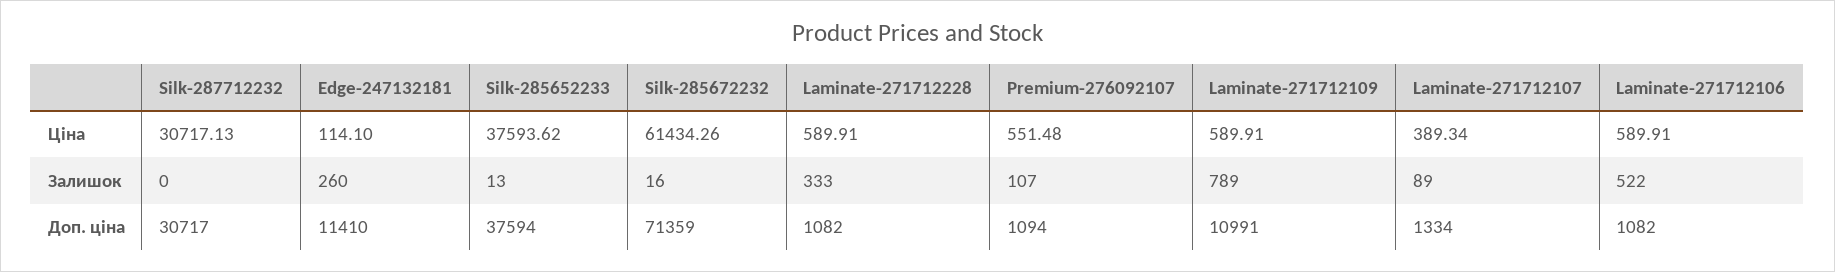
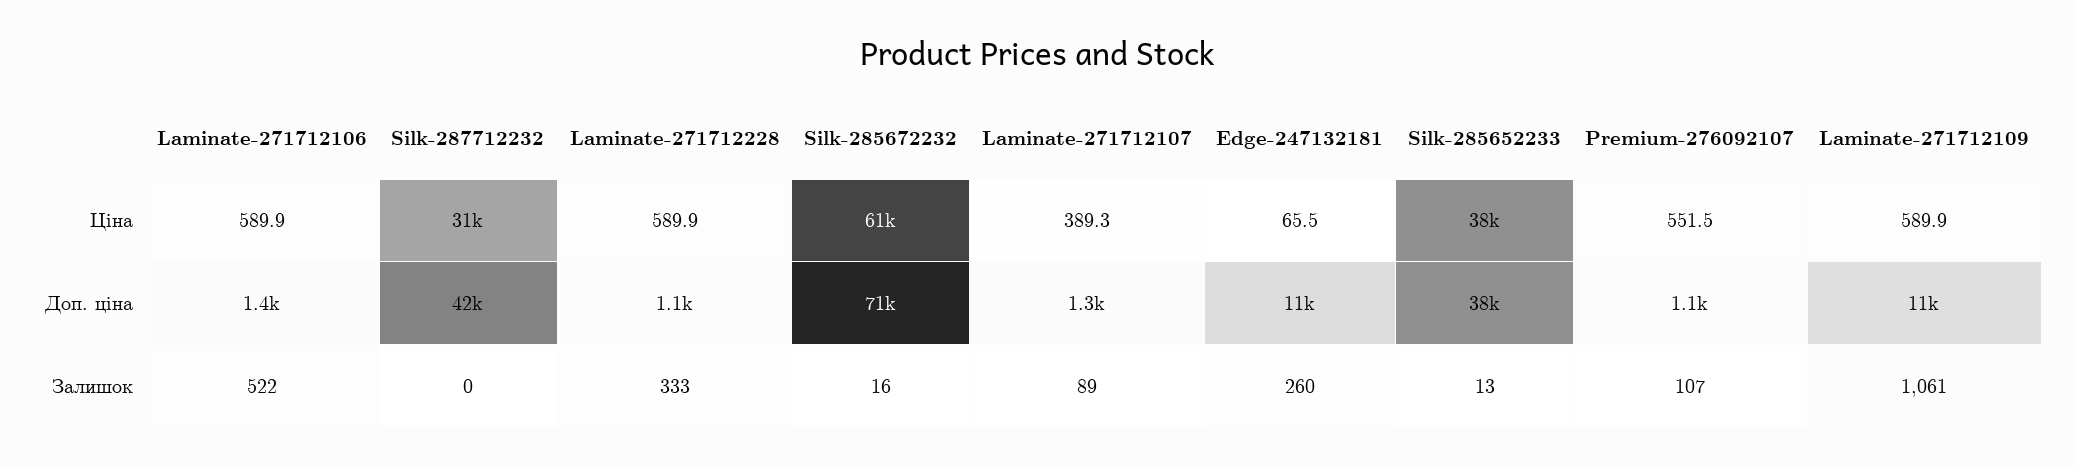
  {
    "Silk-287712232": {
      "Ціна": 30717.13,
      "Залишок": 0,
-     "Доп. ціна": 30717
+     "Доп. ціна": 42000
    },
    "Edge-247132181": {
-     "Ціна": 114.1,
+     "Ціна": 65.5,
      "Залишок": 260,
      "Доп. ціна": 11410
    },
    "Silk-285652233": {
      "Ціна": 37593.62,
      "Залишок": 13,
      "Доп. ціна": 37594
    },
    "Silk-285672232": {
      "Ціна": 61434.26,
      "Залишок": 16,
      "Доп. ціна": 71359
    },
    "Laminate-271712228": {
      "Ціна": 589.91,
      "Залишок": 333,
      "Доп. ціна": 1082
    },
    "Premium-276092107": {
      "Ціна": 551.48,
      "Залишок": 107,
      "Доп. ціна": 1094
    },
    "Laminate-271712109": {
      "Ціна": 589.91,
-     "Залишок": 789,
+     "Залишок": 1061,
      "Доп. ціна": 10991
    },
    "Laminate-271712107": {
      "Ціна": 389.34,
      "Залишок": 89,
      "Доп. ціна": 1334
    },
    "Laminate-271712106": {
      "Ціна": 589.91,
      "Залишок": 522,
-     "Доп. ціна": 1082
+     "Доп. ціна": 1400
    }
  }

